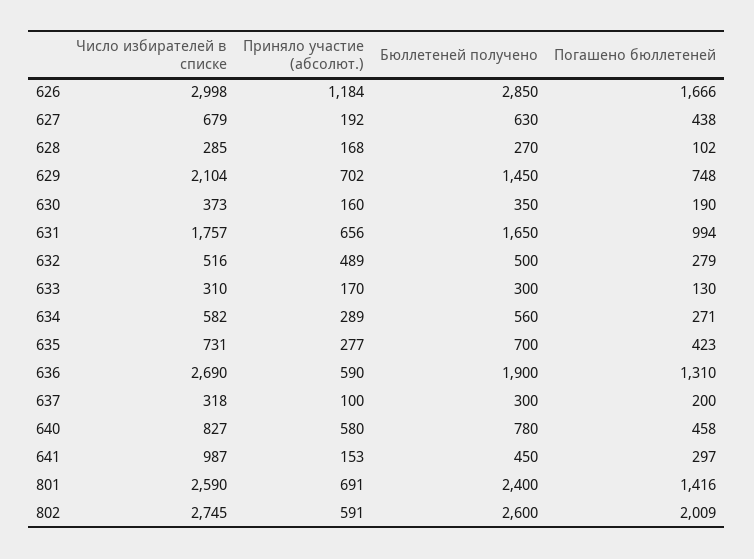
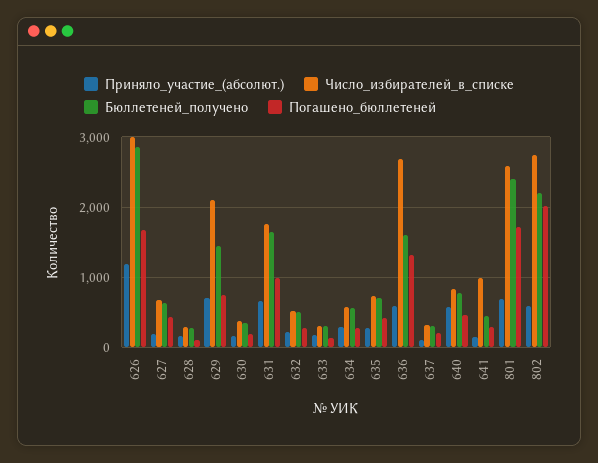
  {
    "Число избирателей в списке": {
      "626": 2998,
      "627": 679,
      "628": 285,
      "629": 2104,
      "630": 373,
      "631": 1757,
      "632": 516,
      "633": 310,
      "634": 582,
      "635": 731,
      "636": 2690,
      "637": 318,
      "640": 827,
      "641": 987,
      "801": 2590,
      "802": 2745
    },
    "Приняло участие (абсолют.)": {
      "626": 1184,
      "627": 192,
      "628": 168,
      "629": 702,
      "630": 160,
      "631": 656,
-     "632": 489,
+     "632": 200,
      "633": 170,
      "634": 289,
      "635": 277,
      "636": 590,
      "637": 100,
      "640": 580,
      "641": 153,
      "801": 691,
      "802": 591
    },
    "Бюллетеней получено": {
      "626": 2850,
      "627": 630,
      "628": 270,
      "629": 1450,
      "630": 350,
      "631": 1650,
      "632": 500,
      "633": 300,
      "634": 560,
      "635": 700,
-     "636": 1900,
+     "636": 1600,
      "637": 300,
      "640": 780,
      "641": 450,
      "801": 2400,
-     "802": 2600
+     "802": 2200
    },
    "Погашено бюллетеней": {
      "626": 1666,
      "627": 438,
      "628": 102,
      "629": 748,
      "630": 190,
      "631": 994,
      "632": 279,
      "633": 130,
      "634": 271,
      "635": 423,
      "636": 1310,
      "637": 200,
      "640": 458,
      "641": 297,
-     "801": 1416,
+     "801": 1700,
      "802": 2009
    }
  }

